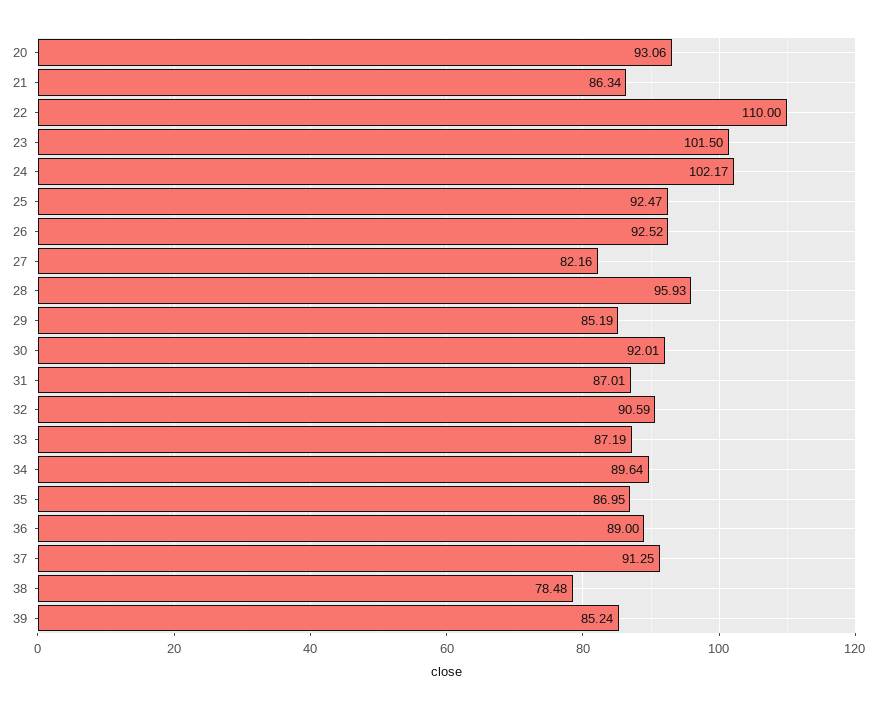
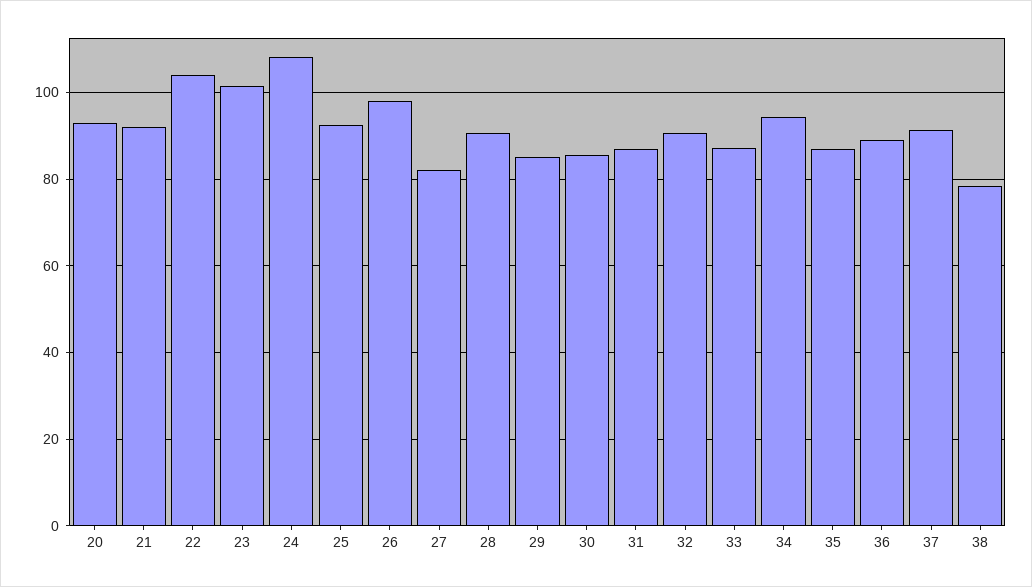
  {
    "20": 93.06,
-   "21": 86.34,
+   "21": 92,
-   "22": 110,
+   "22": 104,
    "23": 101.5,
-   "24": 102.17,
+   "24": 108,
    "25": 92.47,
-   "26": 92.52,
+   "26": 98,
    "27": 82.16,
-   "28": 95.93,
+   "28": 90,
    "29": 85.19,
-   "30": 92.01,
+   "30": 86,
    "31": 87.01,
    "32": 90.59,
    "33": 87.19,
-   "34": 89.64,
+   "34": 94,
    "35": 86.95,
    "36": 89,
    "37": 91.25,
-   "38": 78.48,
+   "38": 78.48
-   "39": 85.24
  }

